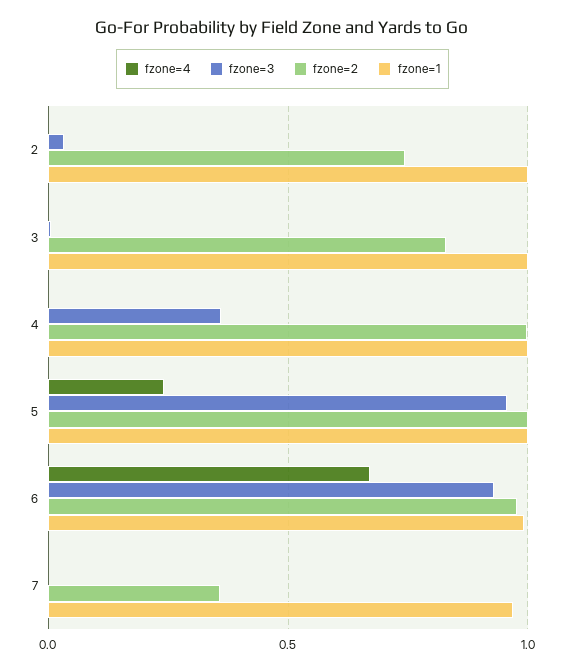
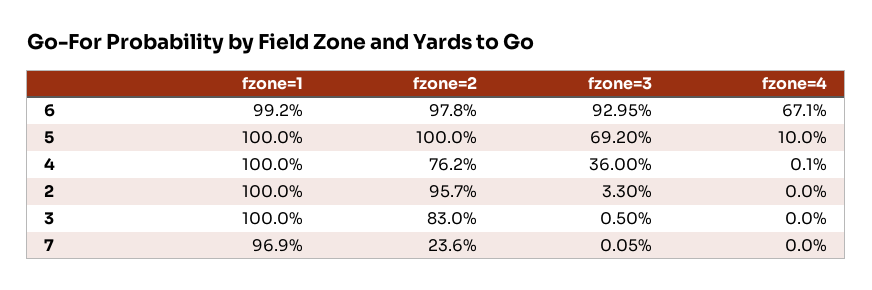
  {
    "fzone=4": {
      "2": 0,
      "3": 0,
      "4": 0.001,
-     "5": 0.25,
+     "5": 0.1,
      "6": 0.671,
      "7": 0
    },
    "fzone=3": {
      "2": 0.033,
      "3": 0.005,
      "4": 0.36,
-     "5": 0.95,
+     "5": 0.692,
      "6": 0.9295,
      "7": 0.0005
    },
    "fzone=2": {
-     "2": 0.75,
+     "2": 0.957,
      "3": 0.83,
-     "4": 1,
+     "4": 0.762,
      "5": 1,
      "6": 0.978,
-     "7": 0.35
+     "7": 0.236
    },
    "fzone=1": {
      "2": 1,
      "3": 1,
      "4": 1,
      "5": 1,
      "6": 0.992,
      "7": 0.969
    }
  }

